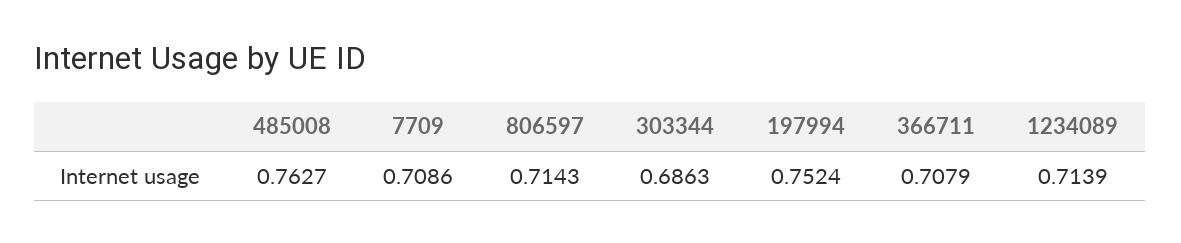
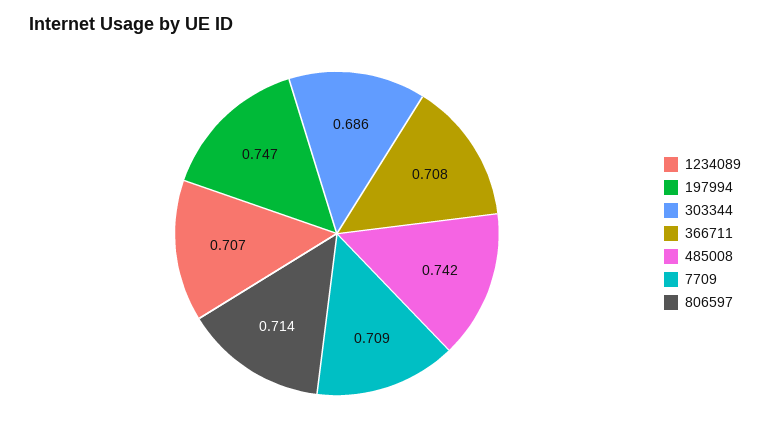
  {
-   "485008": 0.7627,
+   "485008": 0.742,
    "7709": 0.7086,
    "806597": 0.7143,
    "303344": 0.6863,
-   "197994": 0.7524,
+   "197994": 0.747,
    "366711": 0.7079,
-   "1234089": 0.7139
+   "1234089": 0.707
  }

